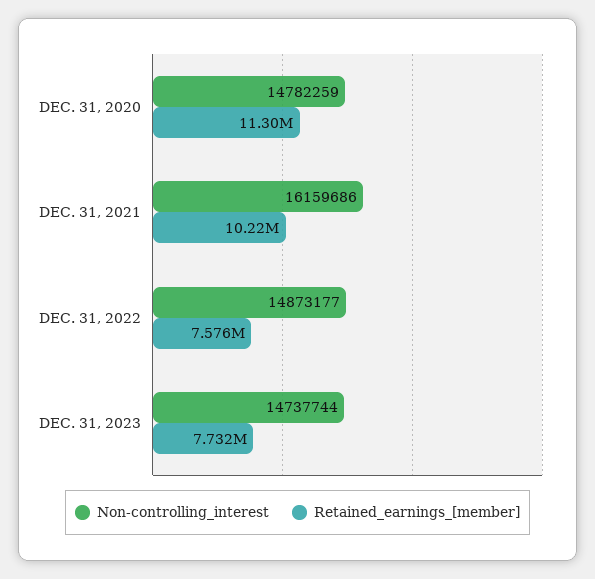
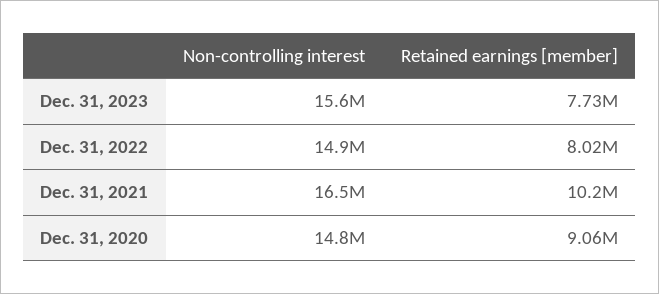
  {
    "Non-controlling_interest": {
      "DEC. 31, 2020": 14782259,
-     "DEC. 31, 2021": 16159686,
+     "DEC. 31, 2021": 16500000,
      "DEC. 31, 2022": 14873177,
-     "DEC. 31, 2023": 14737744
+     "DEC. 31, 2023": 15600000
    },
    "Retained_earnings_[member]": {
-     "DEC. 31, 2020": 11300000,
+     "DEC. 31, 2020": 9060000,
      "DEC. 31, 2021": 10220000,
-     "DEC. 31, 2022": 7576000,
+     "DEC. 31, 2022": 8020000,
      "DEC. 31, 2023": 7732000
    }
  }

